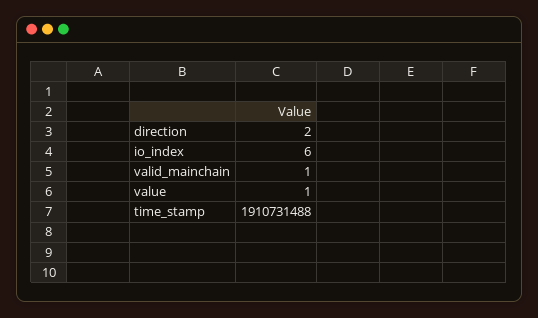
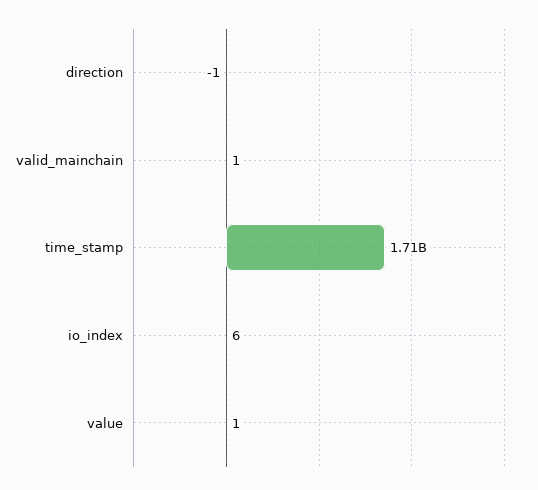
  {
-   "direction": 2,
+   "direction": -1,
    "io_index": 6,
    "valid_mainchain": 1,
    "value": 1,
-   "time_stamp": 1910731488
+   "time_stamp": 1710000000
  }

